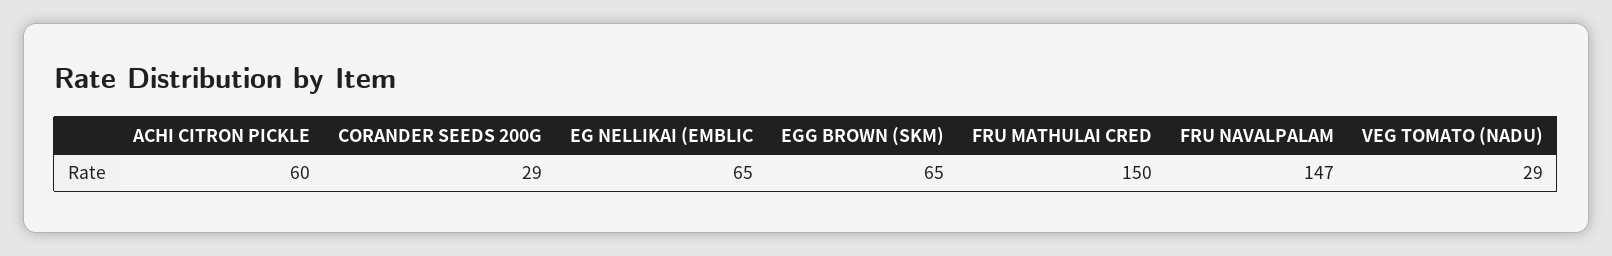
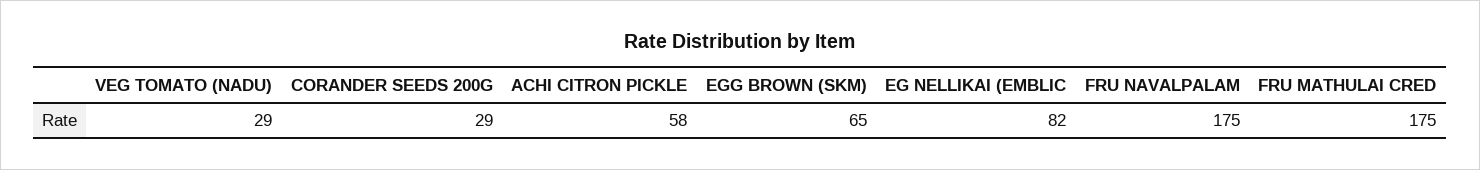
  {
-   "ACHI CITRON PICKLE": 60,
+   "ACHI CITRON PICKLE": 58,
    "CORANDER SEEDS 200G": 29,
-   "EG NELLIKAI (EMBLIC": 65,
+   "EG NELLIKAI (EMBLIC": 82,
    "EGG BROWN (SKM)": 65,
-   "FRU MATHULAI CRED": 150,
+   "FRU MATHULAI CRED": 175,
-   "FRU NAVALPALAM": 147,
+   "FRU NAVALPALAM": 175,
    "VEG TOMATO (NADU)": 29
  }

